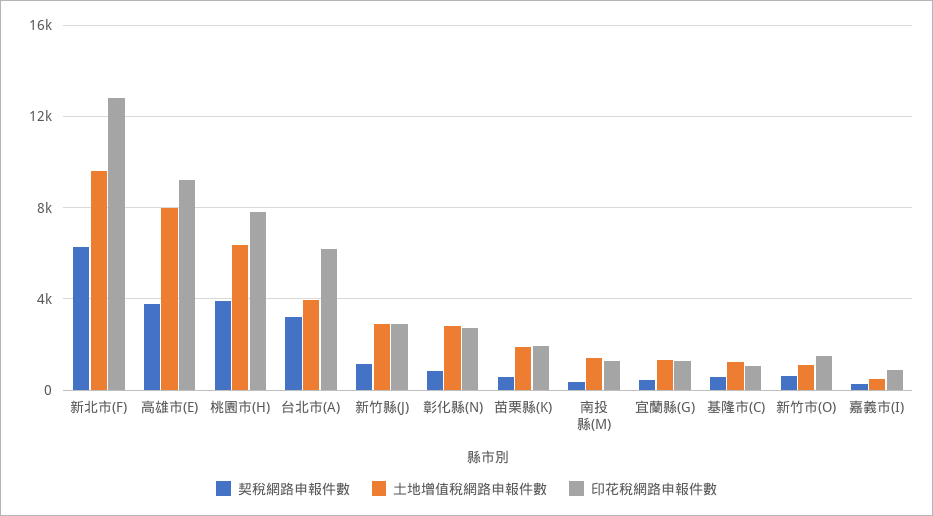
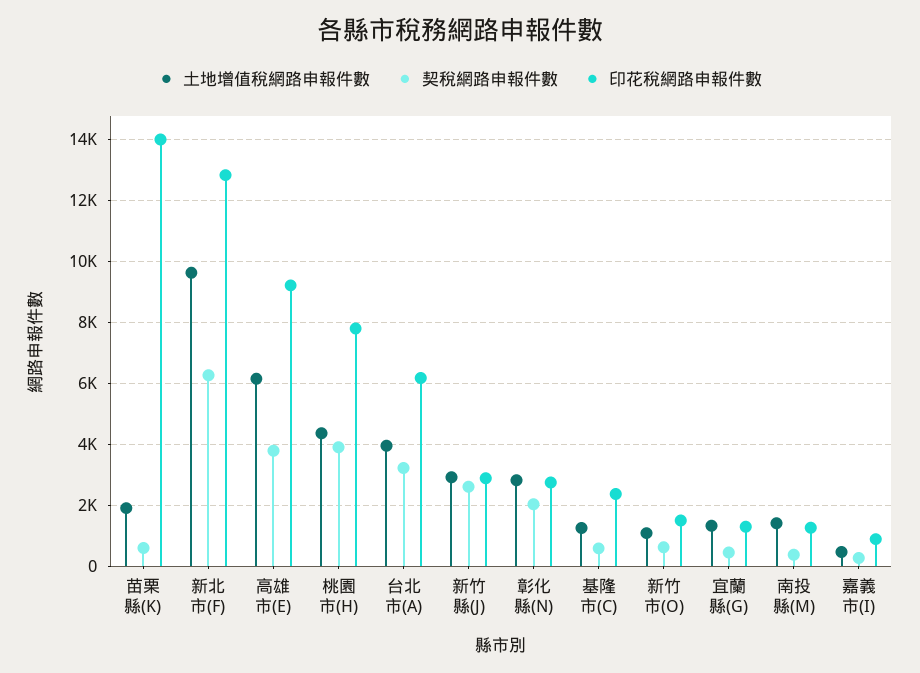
  {
    "契稅網路申報件數": {
      "新北市(F)": 6200,
      "高雄市(E)": 3800,
      "桃園市(H)": 4000,
      "台北市(A)": 3200,
-     "新竹縣(J)": 1000,
+     "新竹縣(J)": 2600,
-     "彰化縣(N)": 1000,
+     "彰化縣(N)": 2000,
      "苗栗縣(K)": 600,
      "南投縣(M)": 400,
      "宜蘭縣(G)": 400,
      "基隆市(C)": 600,
      "新竹市(O)": 600,
      "嘉義市(I)": 200
    },
    "土地增值稅網路申報件數": {
      "新北市(F)": 9600,
-     "高雄市(E)": 8000,
+     "高雄市(E)": 6200,
-     "桃園市(H)": 6500,
+     "桃園市(H)": 4400,
      "台北市(A)": 4000,
      "新竹縣(J)": 3000,
      "彰化縣(N)": 2800,
      "苗栗縣(K)": 2000,
      "南投縣(M)": 1400,
      "宜蘭縣(G)": 1400,
      "基隆市(C)": 1200,
      "新竹市(O)": 1000,
      "嘉義市(I)": 400
    },
    "印花稅網路申報件數": {
      "新北市(F)": 12800,
      "高雄市(E)": 9200,
      "桃園市(H)": 7800,
      "台北市(A)": 6200,
      "新竹縣(J)": 2800,
      "彰化縣(N)": 2800,
-     "苗栗縣(K)": 2000,
+     "苗栗縣(K)": 14000,
      "南投縣(M)": 1200,
      "宜蘭縣(G)": 1200,
-     "基隆市(C)": 1000,
+     "基隆市(C)": 2400,
      "新竹市(O)": 1600,
      "嘉義市(I)": 800
    }
  }

